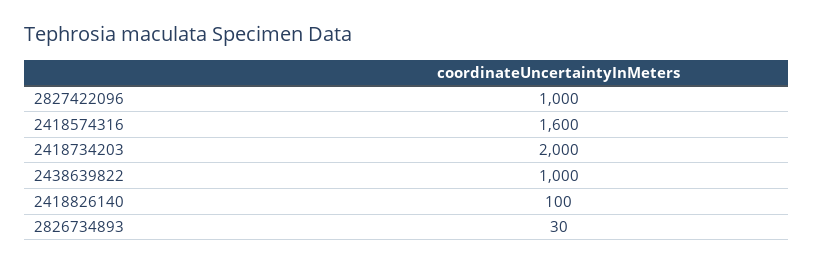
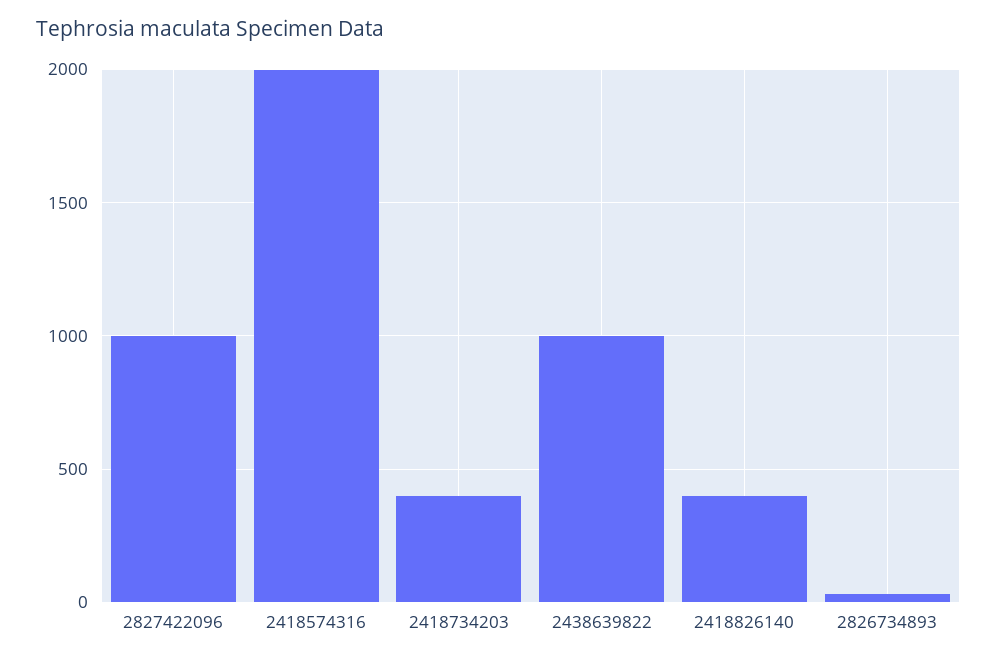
  {
    "2827422096": 1000,
-   "2418574316": 1600,
+   "2418574316": 2000,
-   "2418734203": 2000,
+   "2418734203": 400,
    "2438639822": 1000,
-   "2418826140": 100,
+   "2418826140": 400,
    "2826734893": 30
  }

